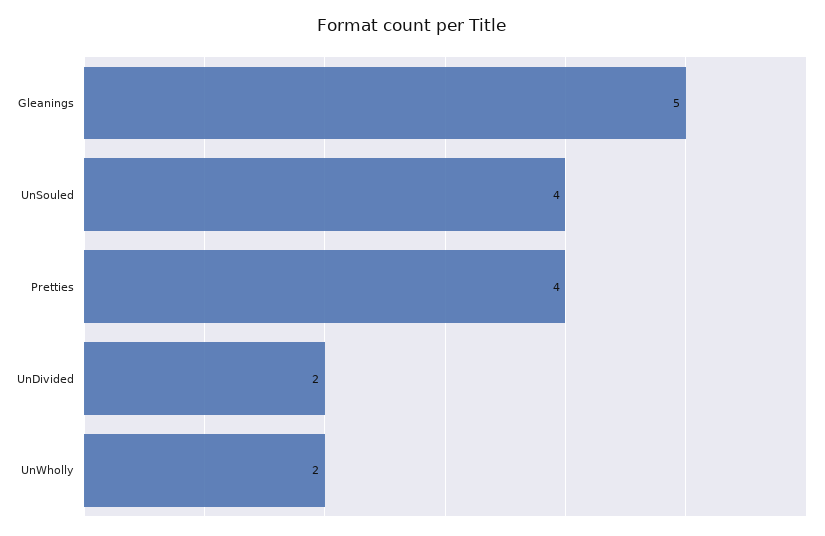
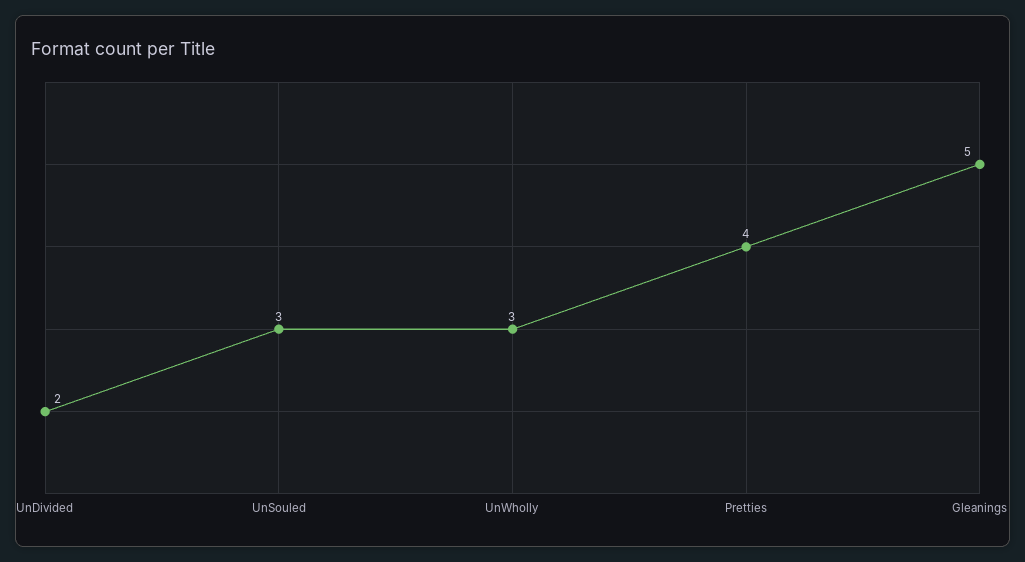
  {
    "Gleanings": 5,
-   "UnSouled": 4,
+   "UnSouled": 3,
    "Pretties": 4,
    "UnDivided": 2,
-   "UnWholly": 2
+   "UnWholly": 3
  }

